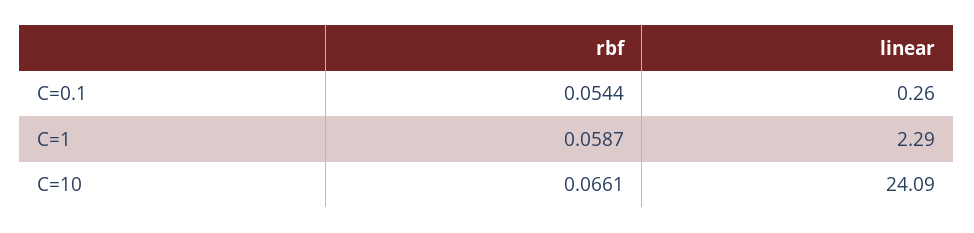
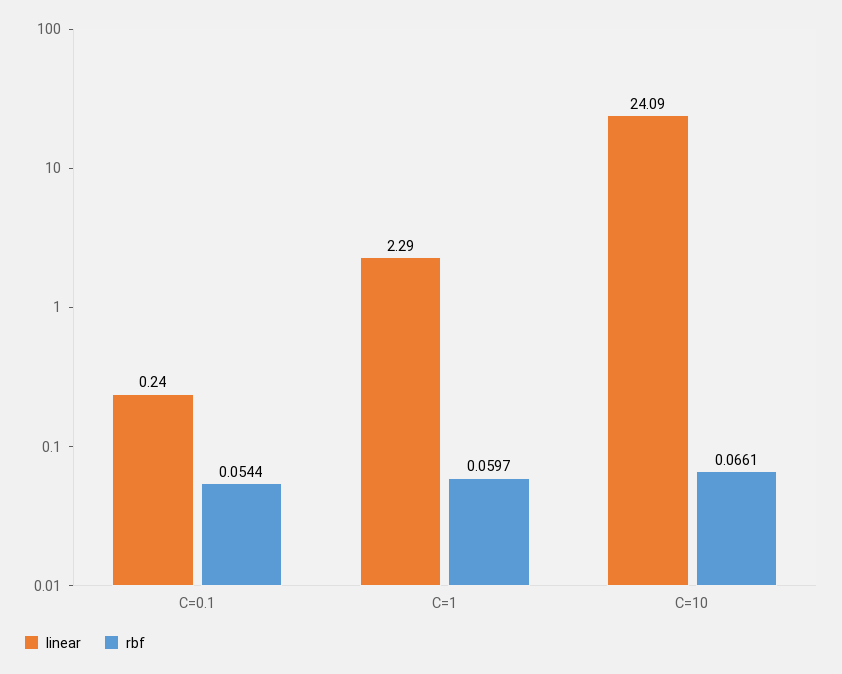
  {
    "rbf": {
      "C=0.1": 0.0544,
-     "C=1": 0.0587,
+     "C=1": 0.0597,
      "C=10": 0.0661
    },
    "linear": {
-     "C=0.1": 0.26,
+     "C=0.1": 0.24,
      "C=1": 2.29,
      "C=10": 24.09
    }
  }

